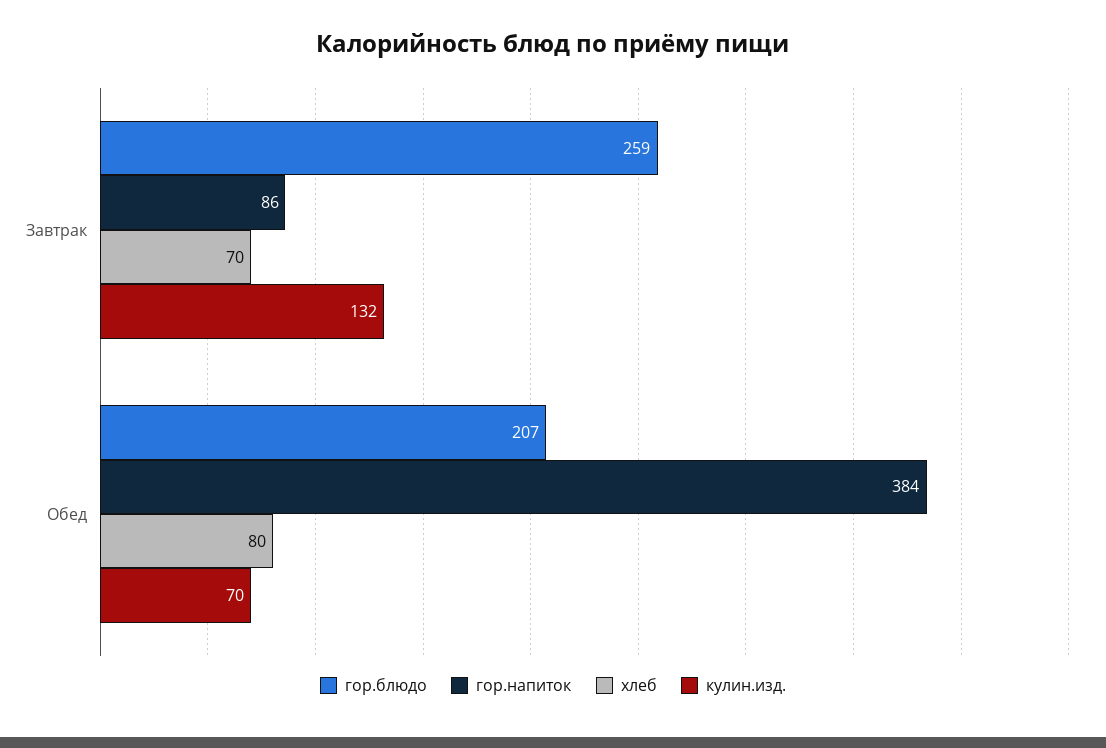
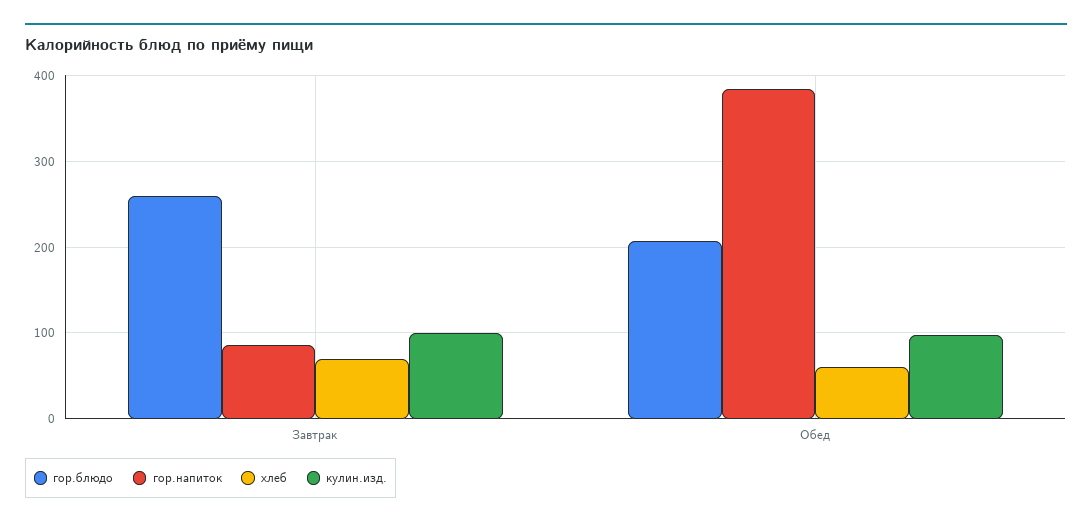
  {
    "гор.блюдо": {
      "Завтрак": 259,
      "Обед": 207
    },
    "гор.напиток": {
      "Завтрак": 86,
      "Обед": 384
    },
    "хлеб": {
      "Завтрак": 70,
-     "Обед": 80
+     "Обед": 60
    },
    "кулин.изд.": {
-     "Завтрак": 132,
+     "Завтрак": 100,
-     "Обед": 70
+     "Обед": 100
    }
  }

